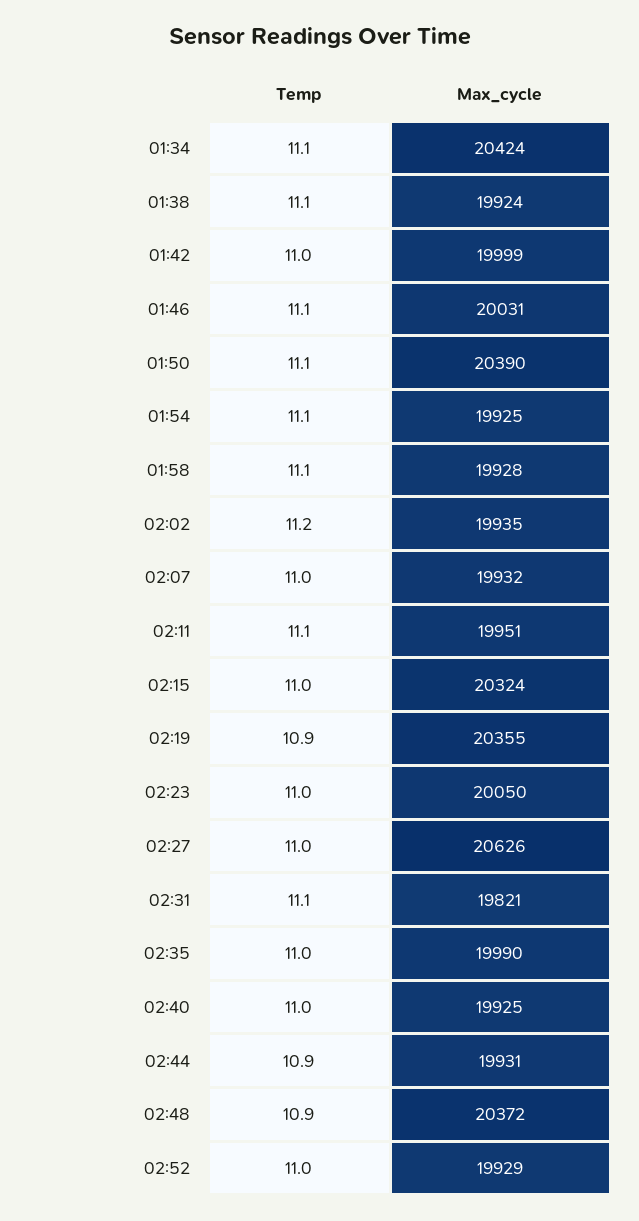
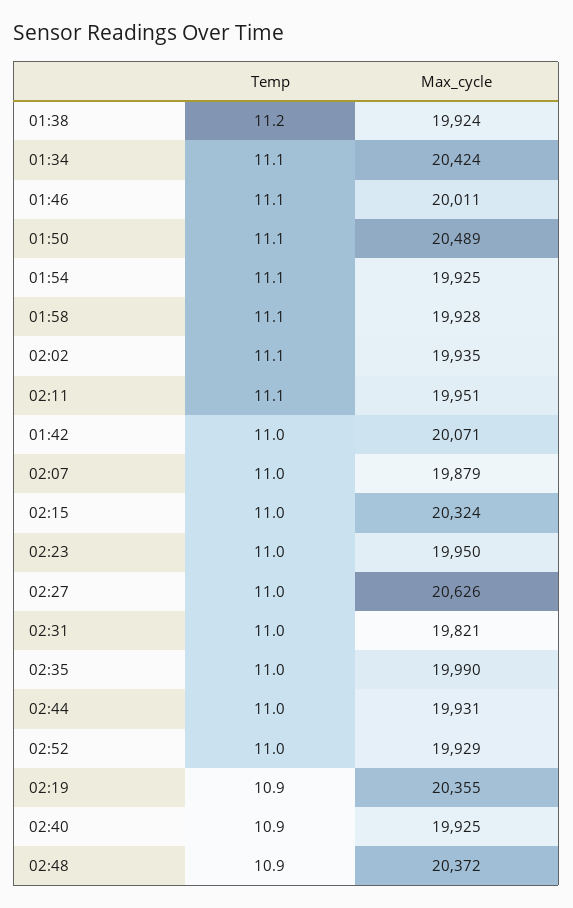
  {
    "Temp": {
      "01:34": 11.1,
-     "01:38": 11.1,
+     "01:38": 11.2,
      "01:42": 11,
      "01:46": 11.1,
      "01:50": 11.1,
      "01:54": 11.1,
      "01:58": 11.1,
-     "02:02": 11.2,
+     "02:02": 11.1,
      "02:07": 11,
      "02:11": 11.1,
      "02:15": 11,
      "02:19": 10.9,
      "02:23": 11,
      "02:27": 11,
-     "02:31": 11.1,
+     "02:31": 11,
      "02:35": 11,
-     "02:40": 11,
+     "02:40": 10.9,
-     "02:44": 10.9,
+     "02:44": 11,
      "02:48": 10.9,
      "02:52": 11
    },
    "Max_cycle": {
      "01:34": 20424,
      "01:38": 19924,
-     "01:42": 19999,
+     "01:42": 20071,
-     "01:46": 20031,
+     "01:46": 20011,
-     "01:50": 20390,
+     "01:50": 20489,
      "01:54": 19925,
      "01:58": 19928,
      "02:02": 19935,
-     "02:07": 19932,
+     "02:07": 19879,
      "02:11": 19951,
      "02:15": 20324,
      "02:19": 20355,
-     "02:23": 20050,
+     "02:23": 19950,
      "02:27": 20626,
      "02:31": 19821,
      "02:35": 19990,
      "02:40": 19925,
      "02:44": 19931,
      "02:48": 20372,
      "02:52": 19929
    }
  }

